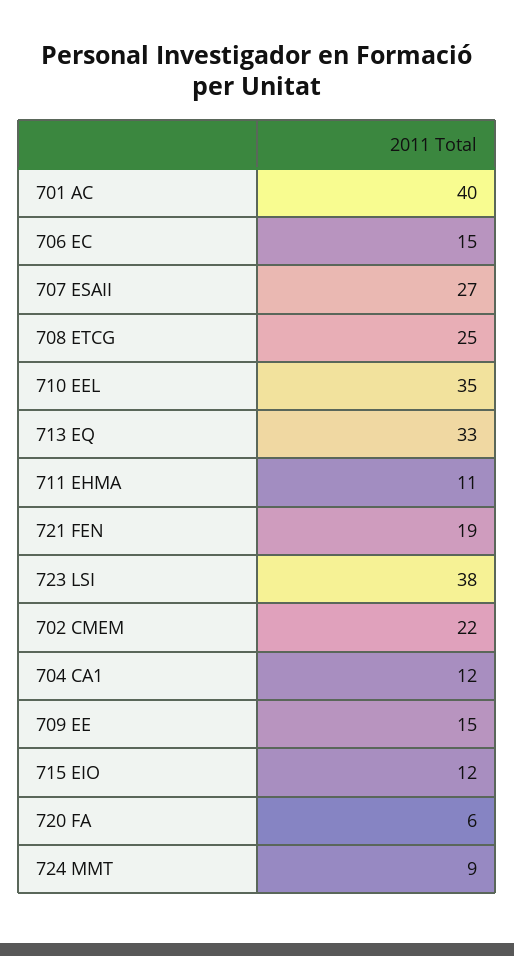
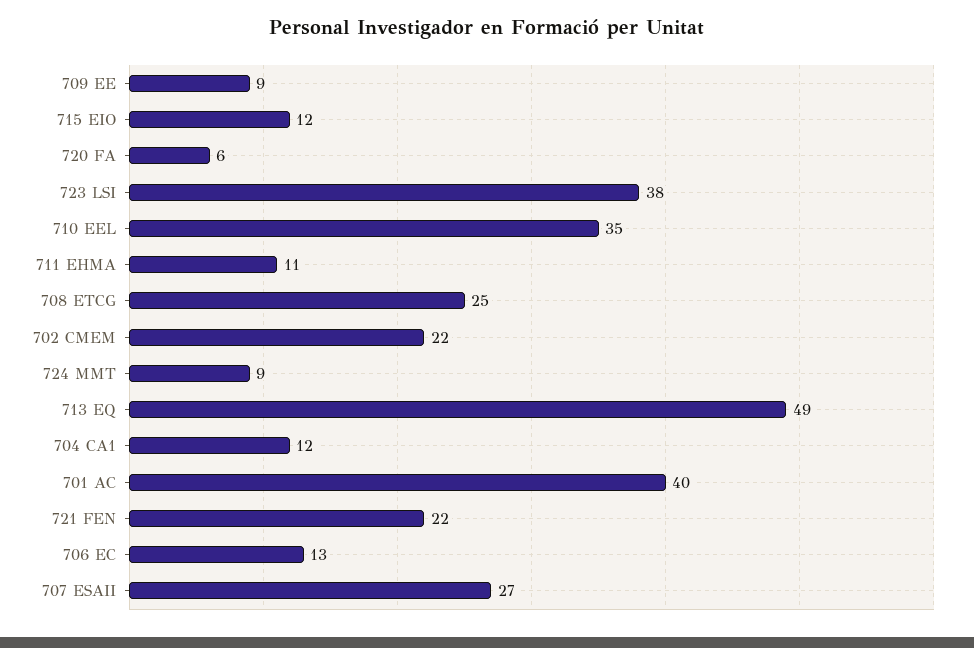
  {
    "701 AC": 40,
-   "706 EC": 15,
+   "706 EC": 13,
    "707 ESAII": 27,
    "708 ETCG": 25,
    "710 EEL": 35,
-   "713 EQ": 33,
+   "713 EQ": 49,
    "711 EHMA": 11,
-   "721 FEN": 19,
+   "721 FEN": 22,
    "723 LSI": 38,
    "702 CMEM": 22,
    "704 CA1": 12,
-   "709 EE": 15,
+   "709 EE": 9,
    "715 EIO": 12,
    "720 FA": 6,
    "724 MMT": 9
  }

